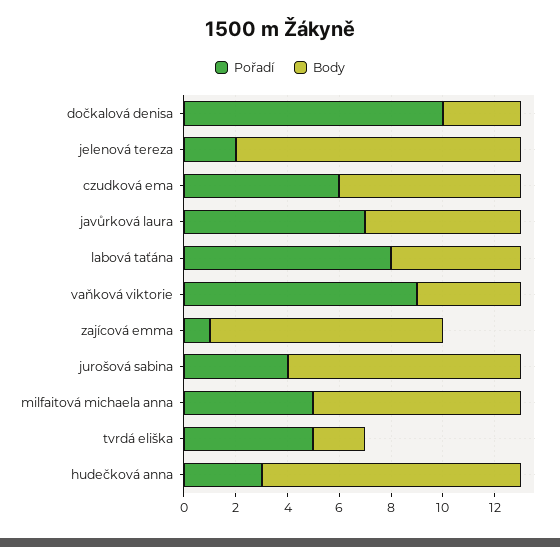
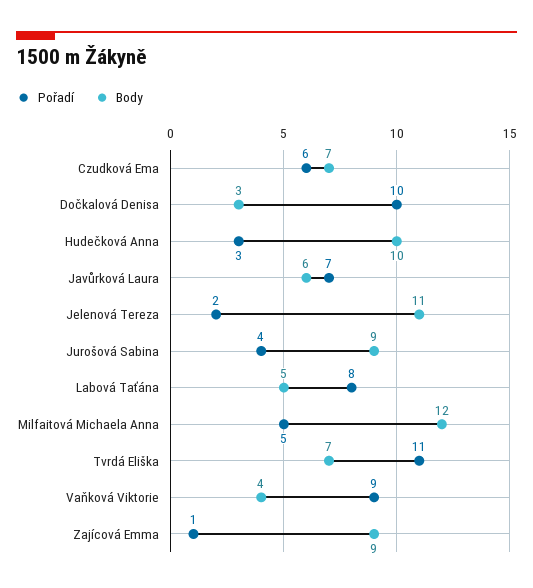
  {
    "Pořadí": {
      "dočkalová denisa": 10,
      "jelenová tereza": 2,
      "czudková ema": 6,
      "javůrková laura": 7,
      "labová taťána": 8,
      "vaňková viktorie": 9,
      "zajícová emma": 1,
      "jurošová sabina": 4,
      "milfaitová michaela anna": 5,
-     "tvrdá eliška": 5,
+     "tvrdá eliška": 11,
      "hudečková anna": 3
    },
    "Body": {
      "dočkalová denisa": 3,
      "jelenová tereza": 11,
      "czudková ema": 7,
      "javůrková laura": 6,
      "labová taťána": 5,
      "vaňková viktorie": 4,
      "zajícová emma": 9,
      "jurošová sabina": 9,
-     "milfaitová michaela anna": 8,
+     "milfaitová michaela anna": 12,
-     "tvrdá eliška": 2,
+     "tvrdá eliška": 7,
      "hudečková anna": 10
    }
  }

